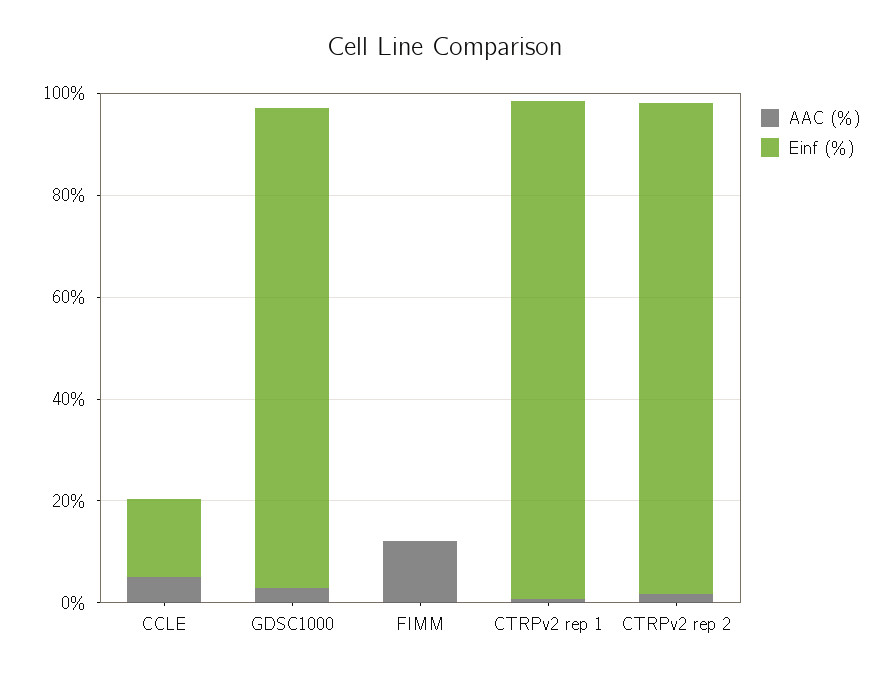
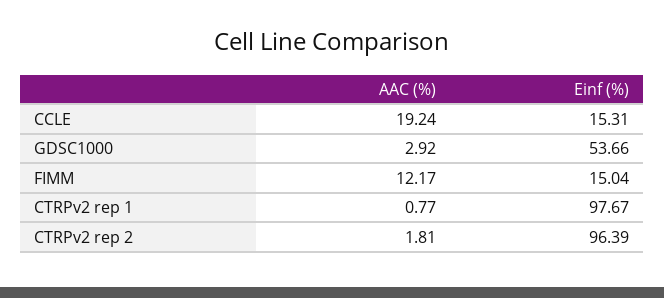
  {
    "AAC (%)": {
-     "CCLE": 5,
+     "CCLE": 19.24,
      "GDSC1000": 2.92,
      "FIMM": 12.17,
      "CTRPv2 rep 1": 0.77,
      "CTRPv2 rep 2": 1.81
    },
    "Einf (%)": {
      "CCLE": 15.31,
-     "GDSC1000": 95,
+     "GDSC1000": 53.66,
-     "FIMM": 0,
+     "FIMM": 15.04,
      "CTRPv2 rep 1": 97.67,
      "CTRPv2 rep 2": 96.39
    }
  }

